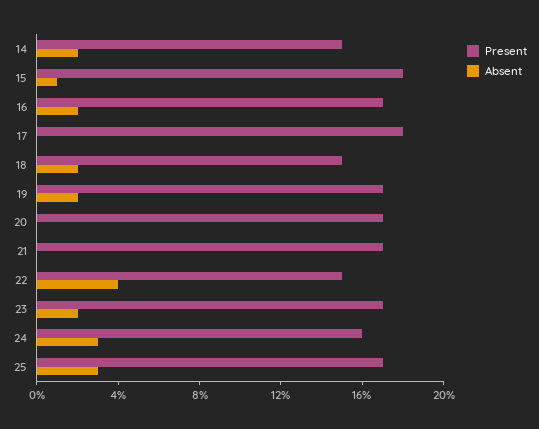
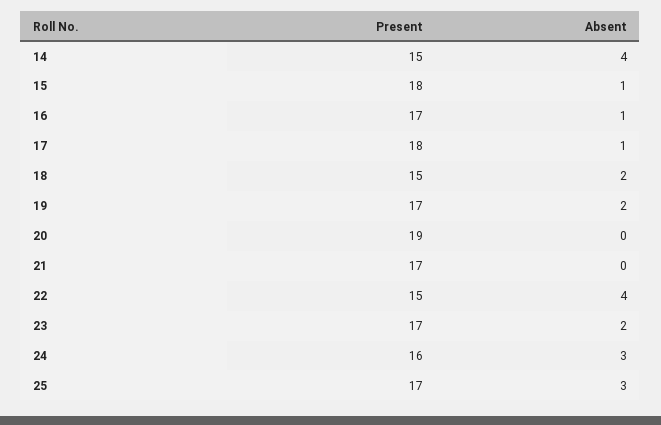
  {
    "Present": {
      "14": 15,
      "15": 18,
      "16": 17,
      "17": 18,
      "18": 15,
      "19": 17,
-     "20": 17,
+     "20": 19,
      "21": 17,
      "22": 15,
      "23": 17,
      "24": 16,
      "25": 17
    },
    "Absent": {
-     "14": 2,
+     "14": 4,
      "15": 1,
-     "16": 2,
+     "16": 1,
-     "17": 0,
+     "17": 1,
      "18": 2,
      "19": 2,
      "20": 0,
      "21": 0,
      "22": 4,
      "23": 2,
      "24": 3,
      "25": 3
    }
  }

